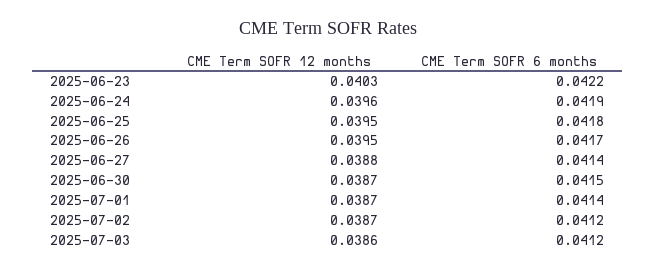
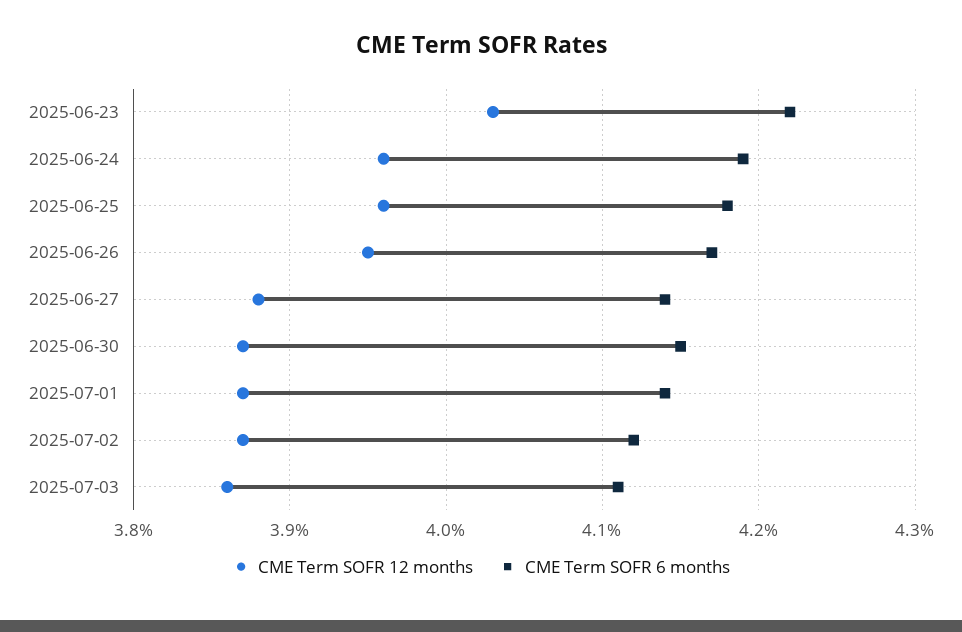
  {
    "CME Term SOFR 12 months": {
      "2025-06-23": 0.0403,
      "2025-06-24": 0.0396,
-     "2025-06-25": 0.0395,
+     "2025-06-25": 0.0396,
      "2025-06-26": 0.0395,
      "2025-06-27": 0.0388,
      "2025-06-30": 0.0387,
      "2025-07-01": 0.0387,
      "2025-07-02": 0.0387,
      "2025-07-03": 0.0386
    },
    "CME Term SOFR 6 months": {
      "2025-06-23": 0.0422,
      "2025-06-24": 0.0419,
      "2025-06-25": 0.0418,
      "2025-06-26": 0.0417,
      "2025-06-27": 0.0414,
      "2025-06-30": 0.0415,
      "2025-07-01": 0.0414,
      "2025-07-02": 0.0412,
-     "2025-07-03": 0.0412
+     "2025-07-03": 0.0411
    }
  }

